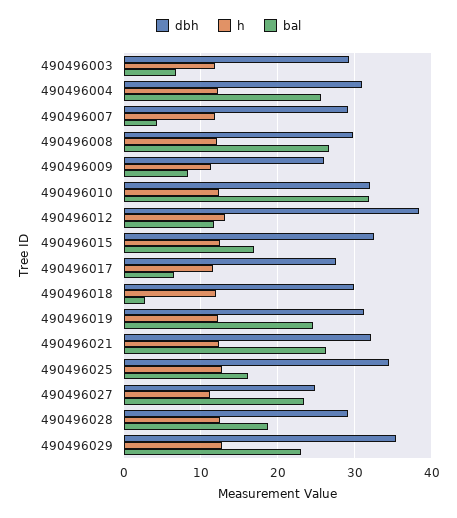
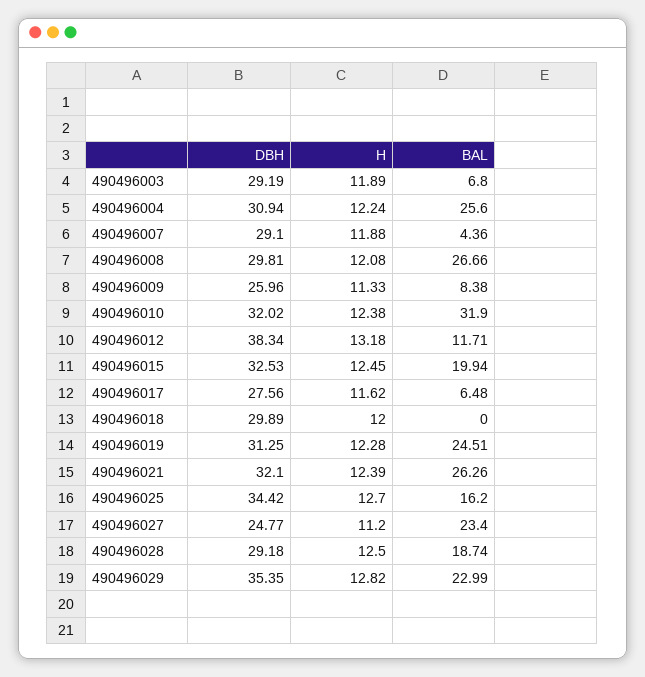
  {
    "dbh": {
      "490496003": 29.19,
      "490496004": 30.94,
      "490496007": 29.1,
      "490496008": 29.81,
      "490496009": 25.96,
      "490496010": 32.02,
      "490496012": 38.34,
      "490496015": 32.53,
      "490496017": 27.56,
      "490496018": 29.89,
      "490496019": 31.25,
      "490496021": 32.1,
      "490496025": 34.42,
      "490496027": 24.77,
      "490496028": 29.18,
      "490496029": 35.35
    },
    "h": {
      "490496003": 11.89,
      "490496004": 12.24,
      "490496007": 11.88,
      "490496008": 12.08,
      "490496009": 11.33,
      "490496010": 12.38,
      "490496012": 13.18,
      "490496015": 12.45,
      "490496017": 11.62,
      "490496018": 12,
      "490496019": 12.28,
      "490496021": 12.39,
      "490496025": 12.7,
      "490496027": 11.2,
      "490496028": 12.5,
      "490496029": 12.82
    },
    "bal": {
      "490496003": 6.8,
      "490496004": 25.6,
      "490496007": 4.36,
      "490496008": 26.66,
      "490496009": 8.38,
      "490496010": 31.9,
      "490496012": 11.71,
-     "490496015": 17,
+     "490496015": 19.94,
      "490496017": 6.48,
-     "490496018": 3,
+     "490496018": 0,
      "490496019": 24.51,
      "490496021": 26.26,
      "490496025": 16.2,
      "490496027": 23.4,
      "490496028": 18.74,
      "490496029": 22.99
    }
  }

